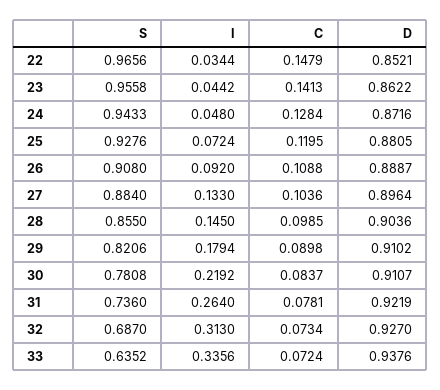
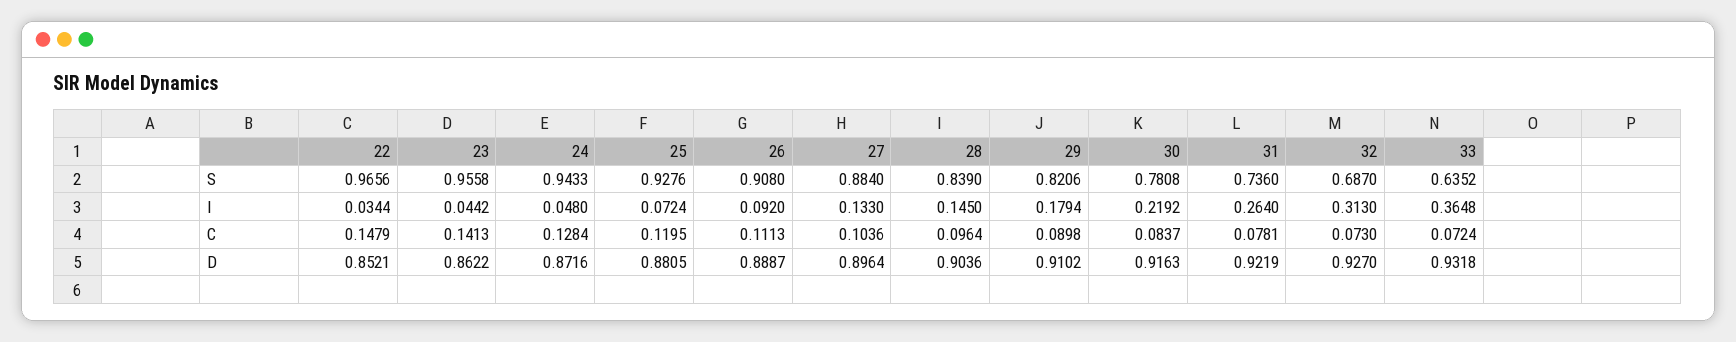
  {
    "S": {
      "22": 0.9656,
      "23": 0.9558,
      "24": 0.9433,
      "25": 0.9276,
      "26": 0.908,
      "27": 0.884,
-     "28": 0.855,
+     "28": 0.839,
      "29": 0.8206,
      "30": 0.7808,
      "31": 0.736,
      "32": 0.687,
      "33": 0.6352
    },
    "I": {
      "22": 0.0344,
      "23": 0.0442,
      "24": 0.048,
      "25": 0.0724,
      "26": 0.092,
      "27": 0.133,
      "28": 0.145,
      "29": 0.1794,
      "30": 0.2192,
      "31": 0.264,
      "32": 0.313,
-     "33": 0.3356
+     "33": 0.3648
    },
    "C": {
      "22": 0.1479,
      "23": 0.1413,
      "24": 0.1284,
      "25": 0.1195,
-     "26": 0.1088,
+     "26": 0.1113,
      "27": 0.1036,
-     "28": 0.0985,
+     "28": 0.0964,
      "29": 0.0898,
      "30": 0.0837,
      "31": 0.0781,
-     "32": 0.0734,
+     "32": 0.073,
      "33": 0.0724
    },
    "D": {
      "22": 0.8521,
      "23": 0.8622,
      "24": 0.8716,
      "25": 0.8805,
      "26": 0.8887,
      "27": 0.8964,
      "28": 0.9036,
      "29": 0.9102,
-     "30": 0.9107,
+     "30": 0.9163,
      "31": 0.9219,
      "32": 0.927,
-     "33": 0.9376
+     "33": 0.9318
    }
  }

